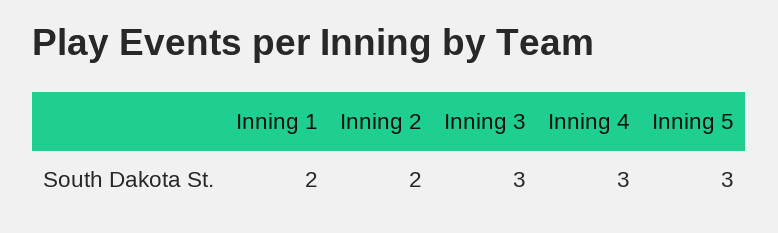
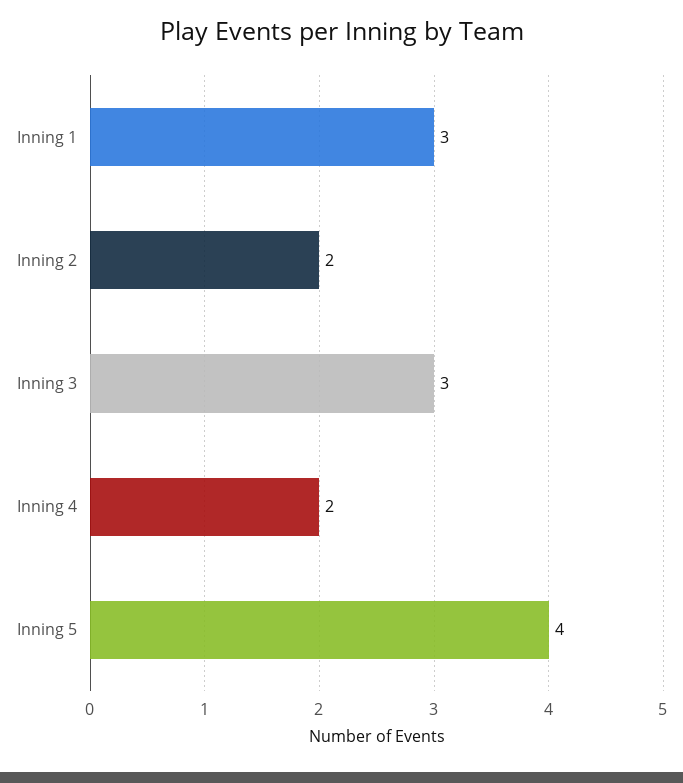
  {
-   "Inning 1": 2,
+   "Inning 1": 3,
    "Inning 2": 2,
    "Inning 3": 3,
-   "Inning 4": 3,
+   "Inning 4": 2,
-   "Inning 5": 3
+   "Inning 5": 4
  }

